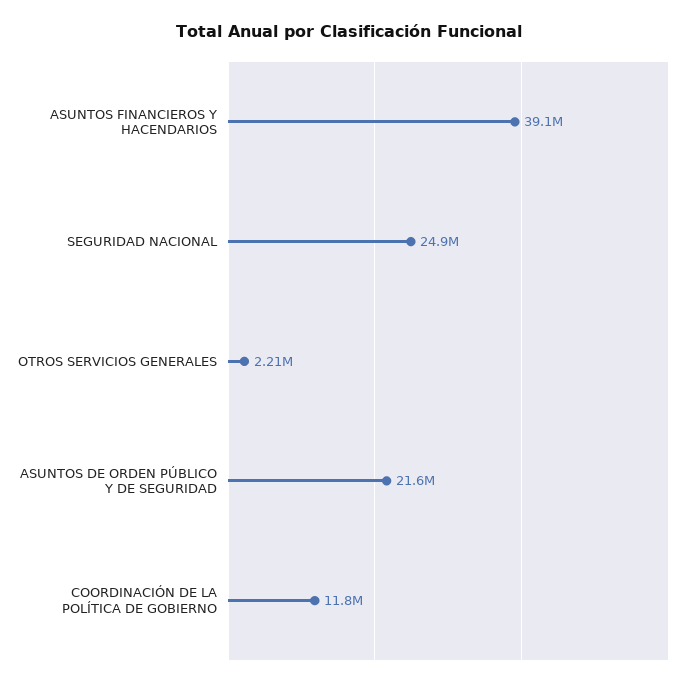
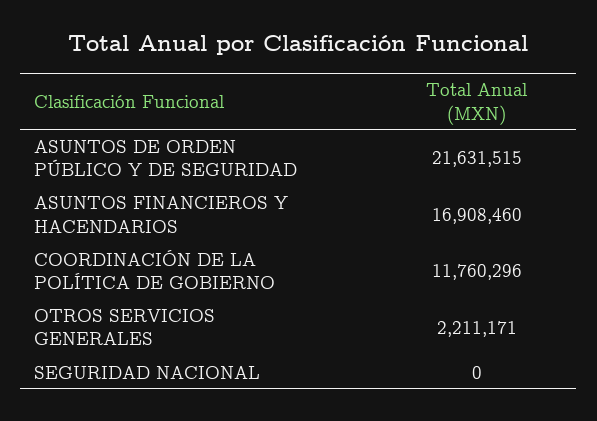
  {
-   "ASUNTOS FINANCIEROS Y HACENDARIOS": 39100000,
+   "ASUNTOS FINANCIEROS Y HACENDARIOS": 16908460,
-   "SEGURIDAD NACIONAL": 24900000,
+   "SEGURIDAD NACIONAL": 0,
    "OTROS SERVICIOS GENERALES": 2211171,
    "ASUNTOS DE ORDEN PÚBLICO Y DE SEGURIDAD": 21631515,
    "COORDINACIÓN DE LA POLÍTICA DE GOBIERNO": 11760296
  }

